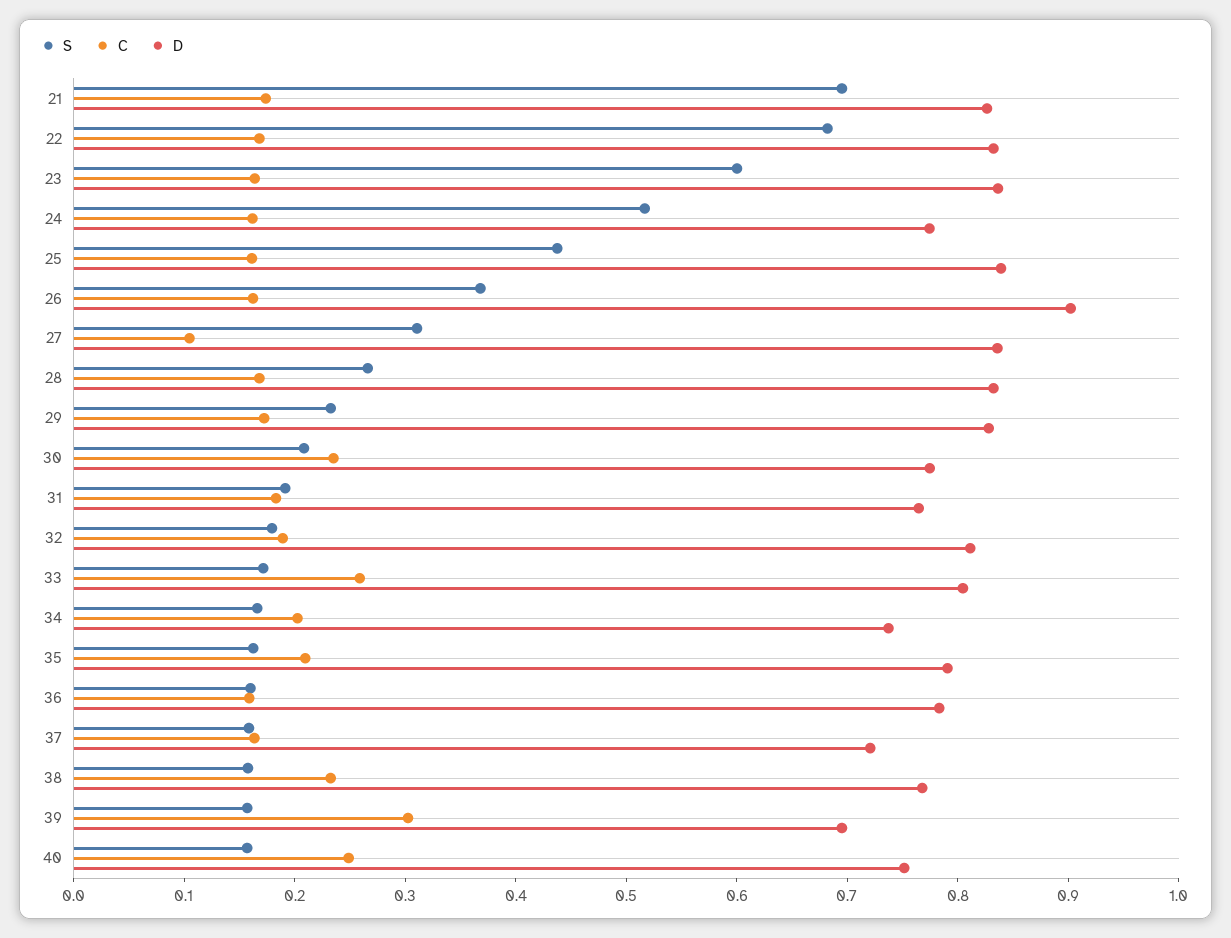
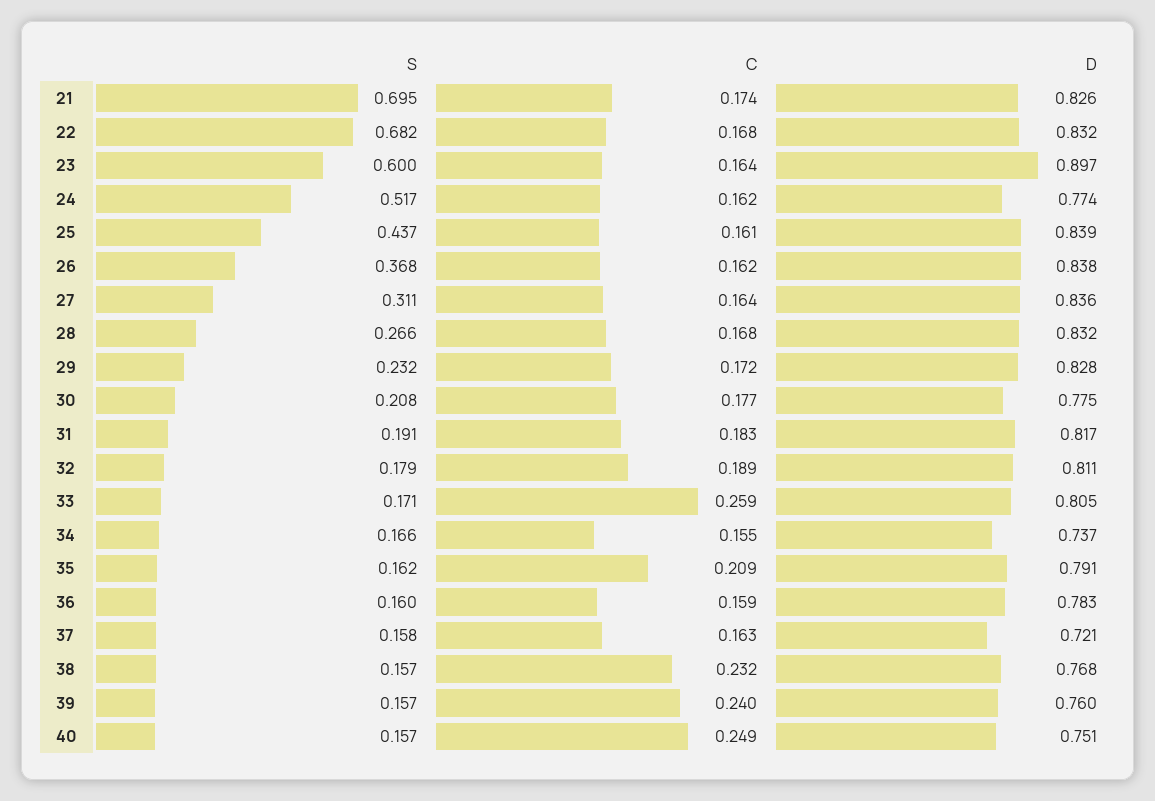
  {
    "S": {
      "21": 0.695,
      "22": 0.682,
      "23": 0.6,
      "24": 0.517,
      "25": 0.437,
      "26": 0.368,
      "27": 0.311,
      "28": 0.266,
      "29": 0.232,
      "30": 0.208,
      "31": 0.191,
      "32": 0.179,
      "33": 0.171,
      "34": 0.166,
      "35": 0.162,
      "36": 0.16,
      "37": 0.158,
      "38": 0.157,
      "39": 0.157,
      "40": 0.157
    },
    "C": {
      "21": 0.174,
      "22": 0.168,
      "23": 0.164,
      "24": 0.162,
      "25": 0.161,
      "26": 0.162,
-     "27": 0.1,
+     "27": 0.164,
      "28": 0.168,
      "29": 0.172,
-     "30": 0.24,
+     "30": 0.177,
      "31": 0.183,
      "32": 0.189,
      "33": 0.259,
-     "34": 0.2,
+     "34": 0.155,
      "35": 0.209,
      "36": 0.159,
      "37": 0.163,
      "38": 0.232,
-     "39": 0.3,
+     "39": 0.24,
      "40": 0.249
    },
    "D": {
      "21": 0.826,
      "22": 0.832,
-     "23": 0.84,
+     "23": 0.897,
      "24": 0.774,
      "25": 0.839,
-     "26": 0.9,
+     "26": 0.838,
      "27": 0.836,
      "28": 0.832,
      "29": 0.828,
      "30": 0.775,
-     "31": 0.76,
+     "31": 0.817,
      "32": 0.811,
      "33": 0.805,
      "34": 0.737,
      "35": 0.791,
      "36": 0.783,
      "37": 0.721,
      "38": 0.768,
-     "39": 0.7,
+     "39": 0.76,
      "40": 0.751
    }
  }

